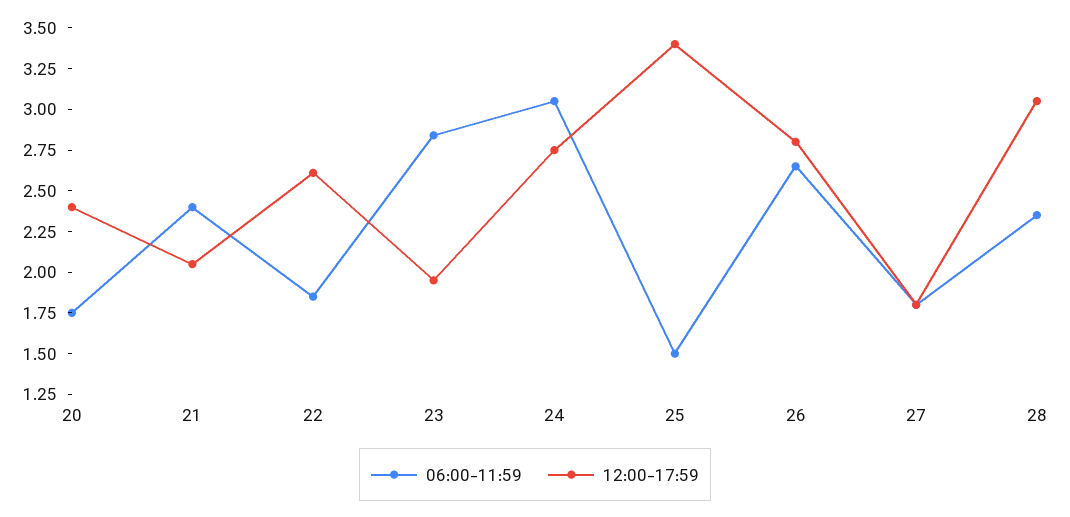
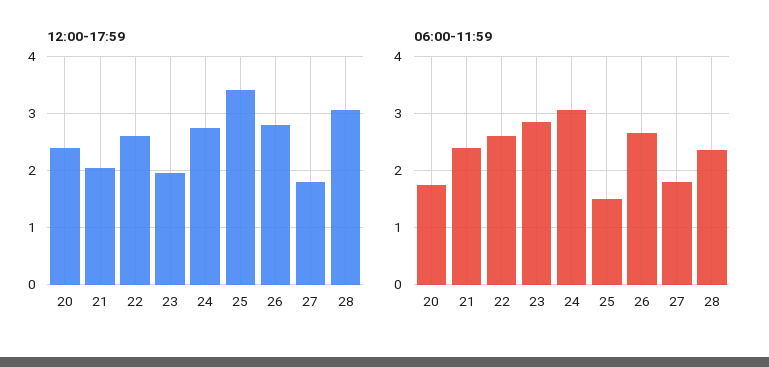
  {
    "06:00-11:59": {
      "20": 1.75,
      "21": 2.4,
-     "22": 1.85,
+     "22": 2.6,
      "23": 2.85,
      "24": 3.05,
      "25": 1.5,
      "26": 2.65,
      "27": 1.8,
      "28": 2.35
    },
    "12:00-17:59": {
      "20": 2.4,
      "21": 2.05,
      "22": 2.6,
      "23": 1.95,
      "24": 2.75,
      "25": 3.4,
      "26": 2.8,
      "27": 1.8,
      "28": 3.05
    }
  }

